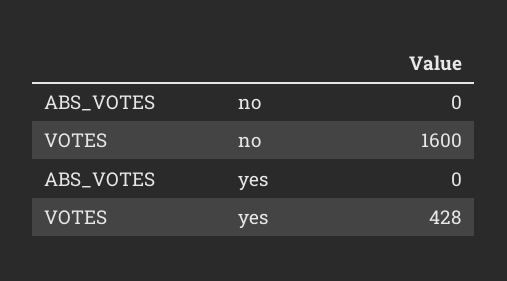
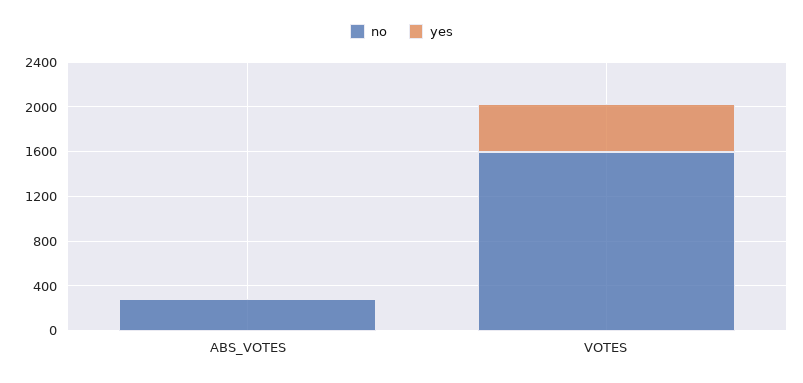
  {
    "no": {
-     "ABS_VOTES": 0,
+     "ABS_VOTES": 300,
      "VOTES": 1600
    },
    "yes": {
      "ABS_VOTES": 0,
      "VOTES": 428
    }
  }

